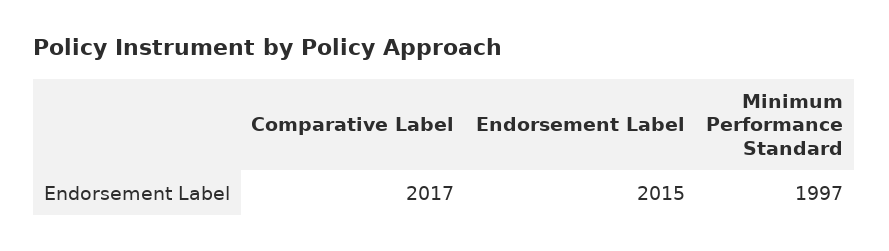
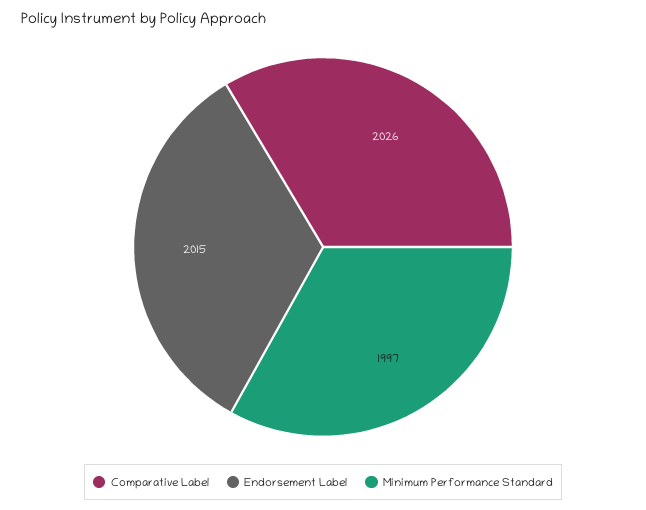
  {
-   "Comparative Label": 2017,
+   "Comparative Label": 2026,
    "Endorsement Label": 2015,
    "Minimum Performance Standard": 1997
  }

